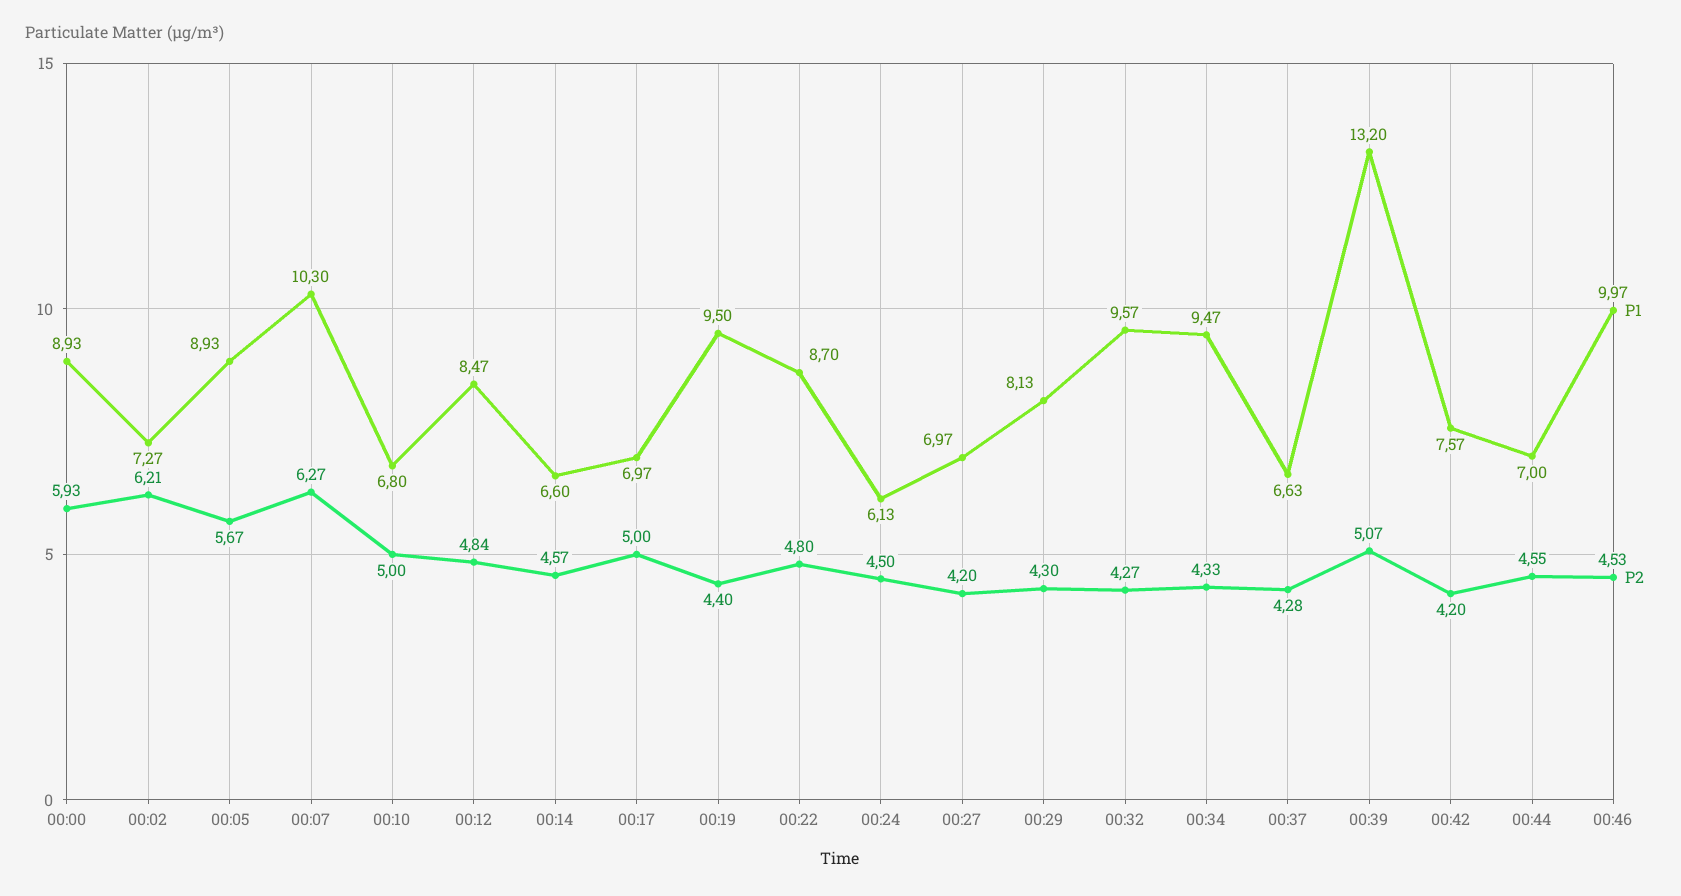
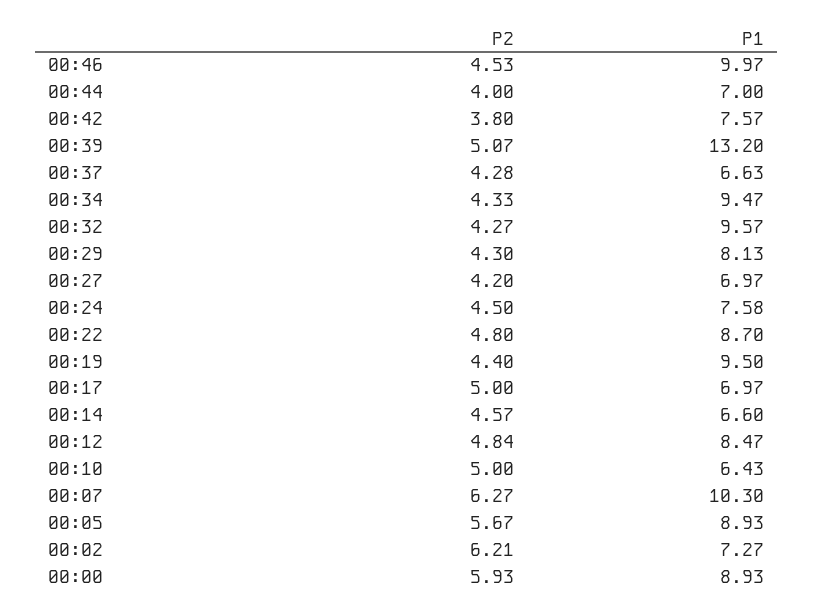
  {
    "P1": {
      "00:00": 8.93,
      "00:02": 7.27,
      "00:05": 8.93,
      "00:07": 10.3,
-     "00:10": 6.8,
+     "00:10": 6.43,
      "00:12": 8.47,
      "00:14": 6.6,
      "00:17": 6.97,
      "00:19": 9.5,
      "00:22": 8.7,
-     "00:24": 6.13,
+     "00:24": 7.58,
      "00:27": 6.97,
      "00:29": 8.13,
      "00:32": 9.57,
      "00:34": 9.47,
      "00:37": 6.63,
      "00:39": 13.2,
      "00:42": 7.57,
      "00:44": 7,
      "00:46": 9.97
    },
    "P2": {
      "00:00": 5.93,
      "00:02": 6.21,
      "00:05": 5.67,
      "00:07": 6.27,
      "00:10": 5,
      "00:12": 4.84,
      "00:14": 4.57,
      "00:17": 5,
      "00:19": 4.4,
      "00:22": 4.8,
      "00:24": 4.5,
      "00:27": 4.2,
      "00:29": 4.3,
      "00:32": 4.27,
      "00:34": 4.33,
      "00:37": 4.28,
      "00:39": 5.07,
-     "00:42": 4.2,
+     "00:42": 3.8,
-     "00:44": 4.55,
+     "00:44": 4,
      "00:46": 4.53
    }
  }

